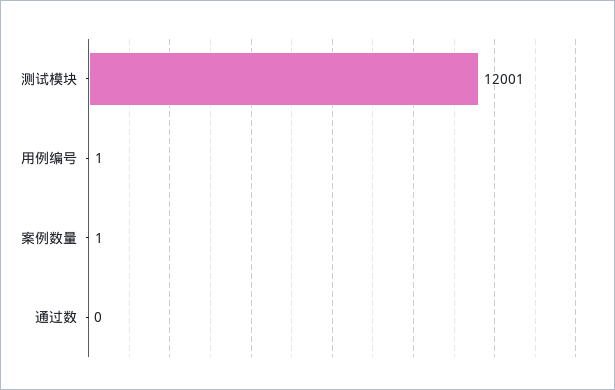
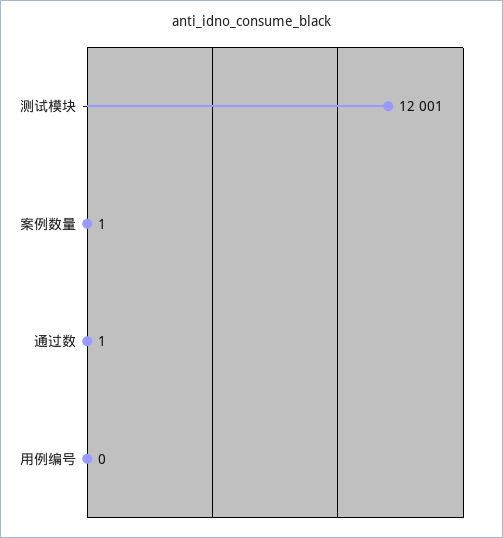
  {
    "测试模块": 12001,
-   "用例编号": 1,
+   "用例编号": 0,
    "案例数量": 1,
-   "通过数": 0
+   "通过数": 1
  }

